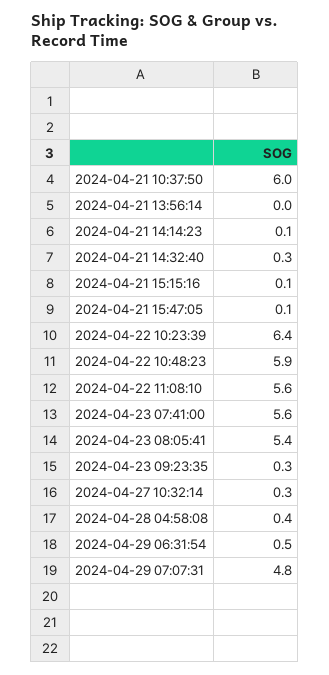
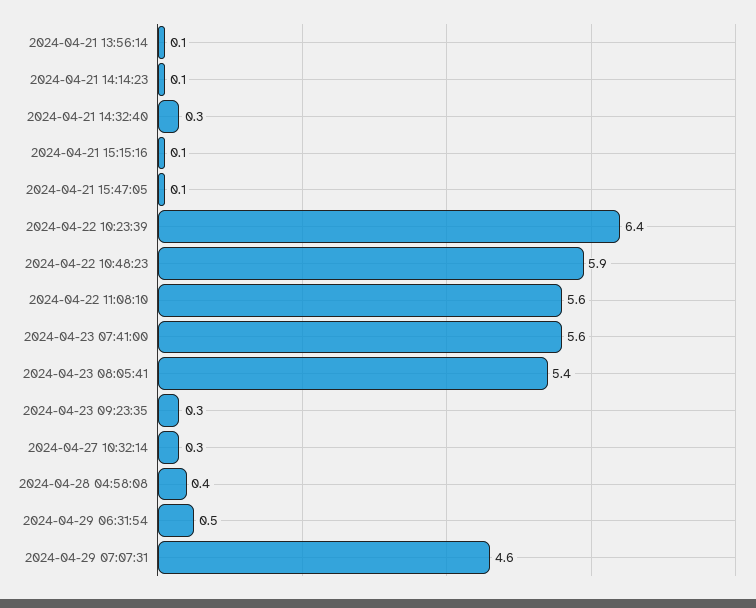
  {
-   "2024-04-21 10:37:50": 6,
-   "2024-04-21 13:56:14": 0,
+   "2024-04-21 13:56:14": 0.1,
    "2024-04-21 14:14:23": 0.1,
    "2024-04-21 14:32:40": 0.3,
    "2024-04-21 15:15:16": 0.1,
    "2024-04-21 15:47:05": 0.1,
    "2024-04-22 10:23:39": 6.4,
    "2024-04-22 10:48:23": 5.9,
    "2024-04-22 11:08:10": 5.6,
    "2024-04-23 07:41:00": 5.6,
    "2024-04-23 08:05:41": 5.4,
    "2024-04-23 09:23:35": 0.3,
    "2024-04-27 10:32:14": 0.3,
    "2024-04-28 04:58:08": 0.4,
    "2024-04-29 06:31:54": 0.5,
-   "2024-04-29 07:07:31": 4.8
+   "2024-04-29 07:07:31": 4.6
  }

